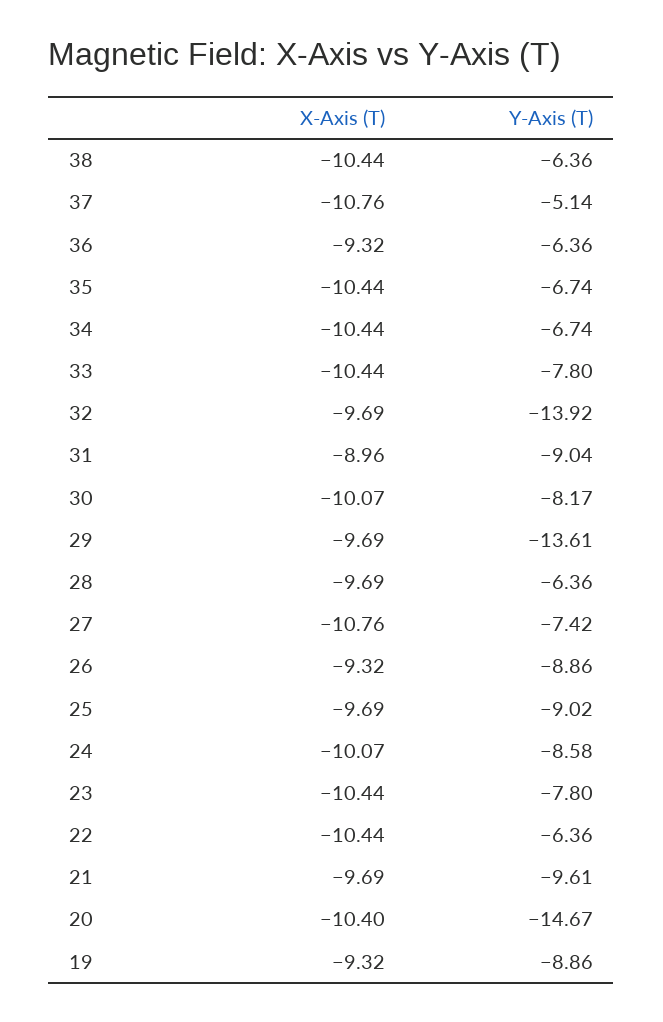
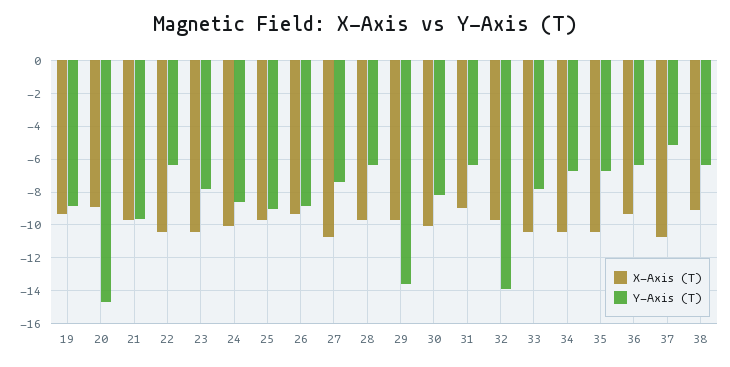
  {
    "X-Axis (T)": {
-     "38": -10.44,
+     "38": -9,
      "37": -10.76,
      "36": -9.32,
      "35": -10.44,
      "34": -10.44,
      "33": -10.44,
      "32": -9.69,
      "31": -8.96,
      "30": -10.07,
      "29": -9.69,
      "28": -9.69,
      "27": -10.76,
      "26": -9.32,
      "25": -9.69,
      "24": -10.07,
      "23": -10.44,
      "22": -10.44,
      "21": -9.69,
-     "20": -10.4,
+     "20": -9,
      "19": -9.32
    },
    "Y-Axis (T)": {
      "38": -6.36,
      "37": -5.14,
      "36": -6.36,
      "35": -6.74,
      "34": -6.74,
      "33": -7.8,
      "32": -13.92,
-     "31": -9.04,
+     "31": -6.5,
      "30": -8.17,
      "29": -13.61,
      "28": -6.36,
      "27": -7.42,
      "26": -8.86,
      "25": -9.02,
      "24": -8.58,
      "23": -7.8,
      "22": -6.36,
      "21": -9.61,
      "20": -14.67,
      "19": -8.86
    }
  }

